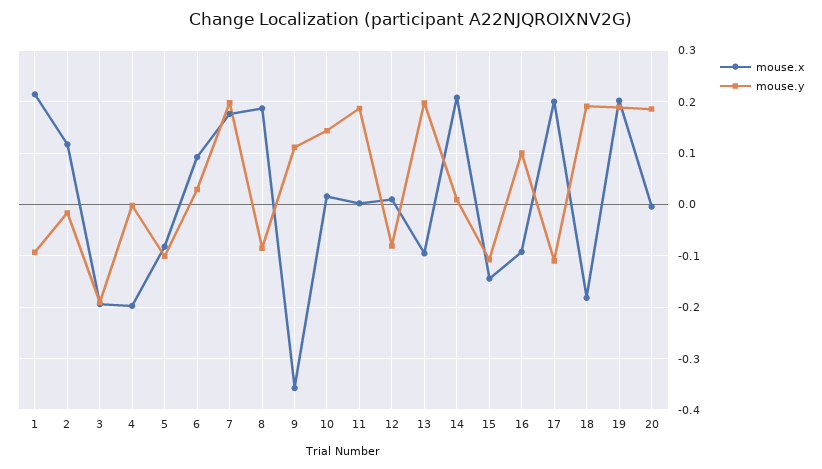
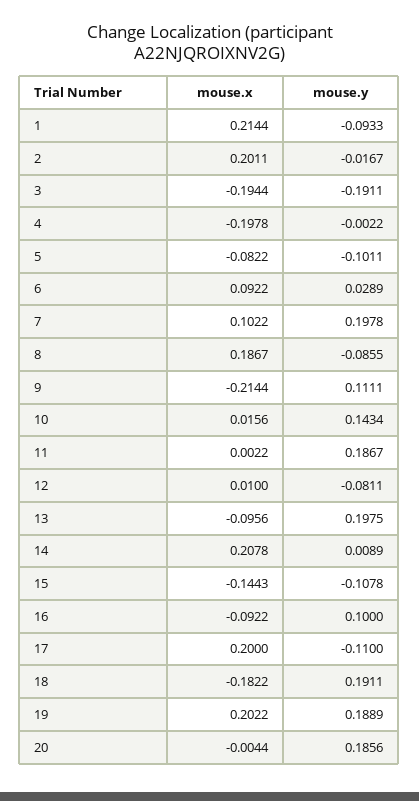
  {
    "mouse.x": {
      "1": 0.2144,
-     "2": 0.12,
+     "2": 0.2011,
      "3": -0.1944,
      "4": -0.1978,
      "5": -0.0822,
      "6": 0.0922,
-     "7": 0.18,
+     "7": 0.1022,
      "8": 0.1867,
-     "9": -0.36,
+     "9": -0.2144,
      "10": 0.0156,
      "11": 0.0022,
      "12": 0.01,
      "13": -0.0956,
      "14": 0.2078,
      "15": -0.1443,
      "16": -0.0922,
      "17": 0.2,
      "18": -0.1822,
      "19": 0.2022,
      "20": -0.0044
    },
    "mouse.y": {
      "1": -0.0933,
      "2": -0.0167,
      "3": -0.1911,
      "4": -0.0022,
      "5": -0.1011,
      "6": 0.0289,
      "7": 0.1978,
      "8": -0.0855,
      "9": 0.1111,
      "10": 0.1434,
      "11": 0.1867,
      "12": -0.0811,
      "13": 0.1975,
      "14": 0.0089,
      "15": -0.1078,
      "16": 0.1,
      "17": -0.11,
      "18": 0.1911,
      "19": 0.1889,
      "20": 0.1856
    }
  }

